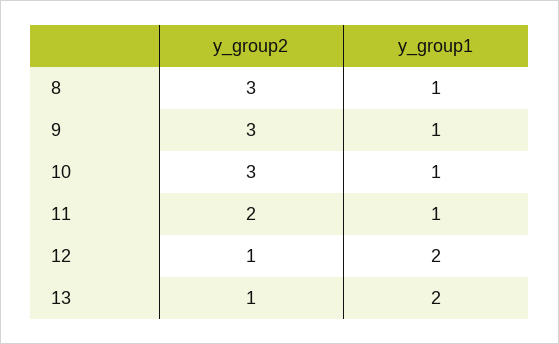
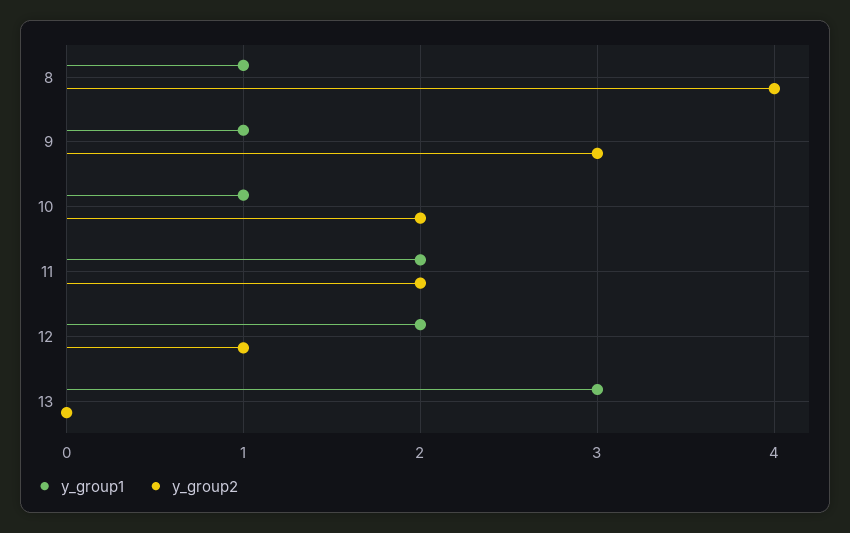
  {
    "y_group2": {
-     "8": 3,
+     "8": 4,
      "9": 3,
-     "10": 3,
+     "10": 2,
      "11": 2,
      "12": 1,
-     "13": 1
+     "13": 0
    },
    "y_group1": {
      "8": 1,
      "9": 1,
      "10": 1,
-     "11": 1,
+     "11": 2,
      "12": 2,
-     "13": 2
+     "13": 3
    }
  }

